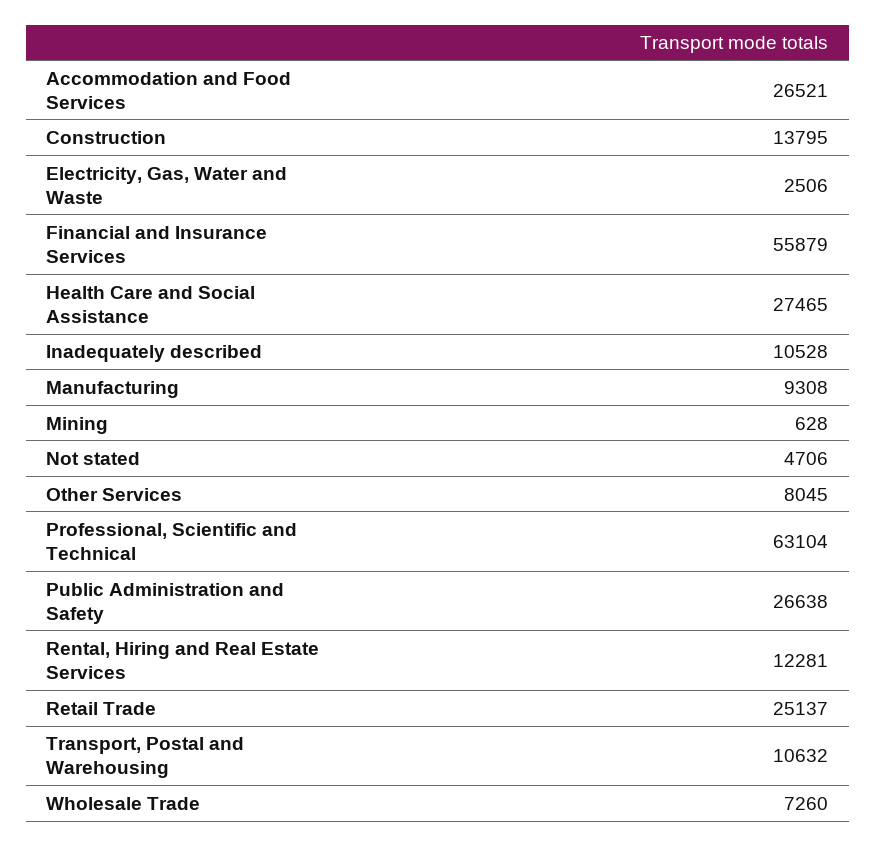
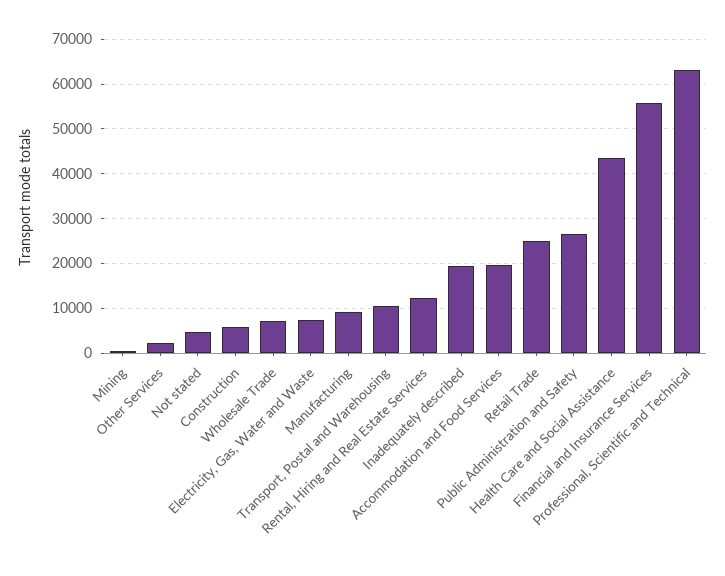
  {
-   "Accommodation and Food Services": 26521,
+   "Accommodation and Food Services": 20000,
-   "Construction": 13795,
+   "Construction": 6000,
-   "Electricity, Gas, Water and Waste": 2506,
+   "Electricity, Gas, Water and Waste": 8000,
    "Financial and Insurance Services": 55879,
-   "Health Care and Social Assistance": 27465,
+   "Health Care and Social Assistance": 44000,
-   "Inadequately described": 10528,
+   "Inadequately described": 20000,
    "Manufacturing": 9308,
    "Mining": 628,
    "Not stated": 4706,
-   "Other Services": 8045,
+   "Other Services": 2000,
    "Professional, Scientific and Technical": 63104,
    "Public Administration and Safety": 26638,
    "Rental, Hiring and Real Estate Services": 12281,
    "Retail Trade": 25137,
    "Transport, Postal and Warehousing": 10632,
    "Wholesale Trade": 7260
  }

